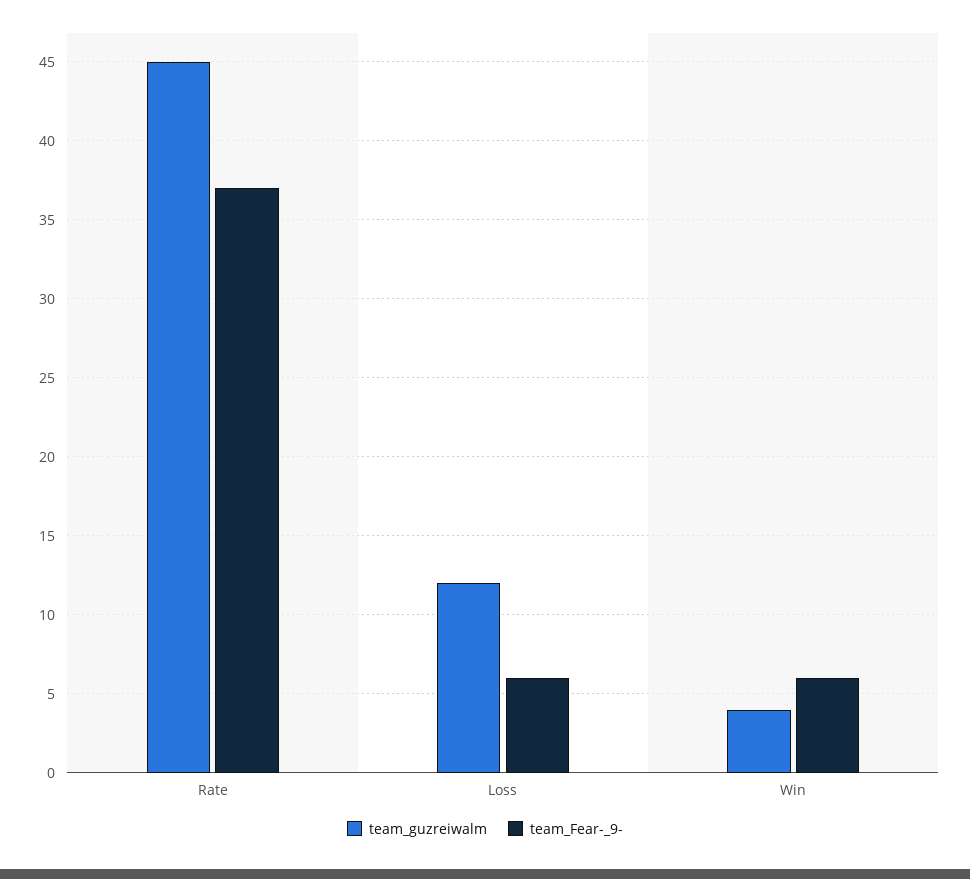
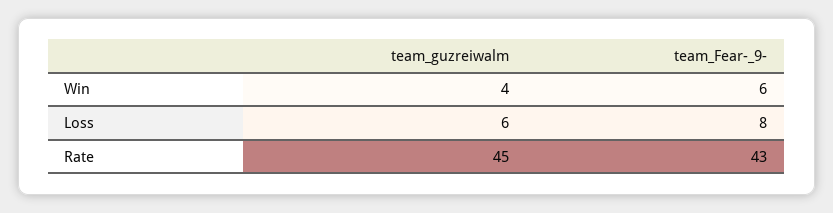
  {
    "team_guzreiwalm": {
      "Rate": 45,
-     "Loss": 12,
+     "Loss": 6,
      "Win": 4
    },
    "team_Fear-_9-": {
-     "Rate": 37,
+     "Rate": 43,
-     "Loss": 6,
+     "Loss": 8,
      "Win": 6
    }
  }

